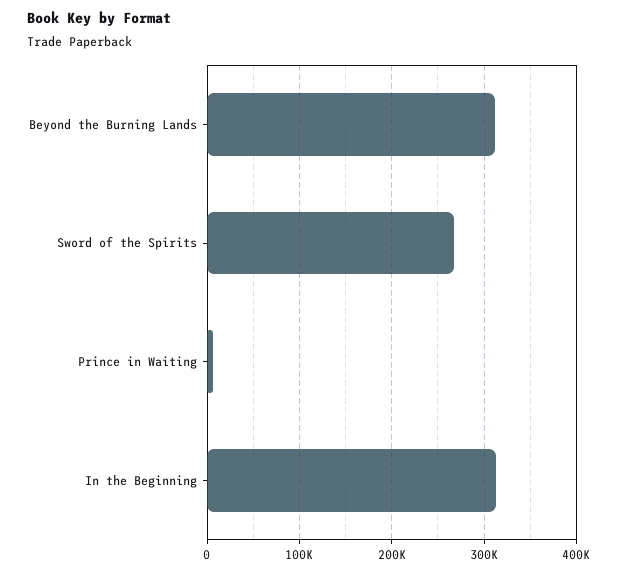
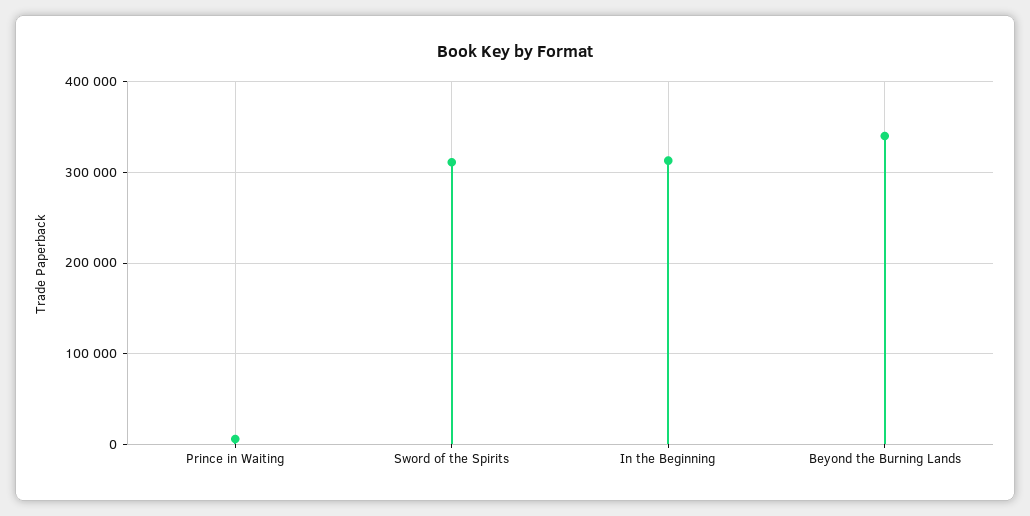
  {
-   "Beyond the Burning Lands": 310000,
+   "Beyond the Burning Lands": 340000,
-   "Sword of the Spirits": 270000,
+   "Sword of the Spirits": 310000,
    "Prince in Waiting": 10000,
    "In the Beginning": 310000
  }

